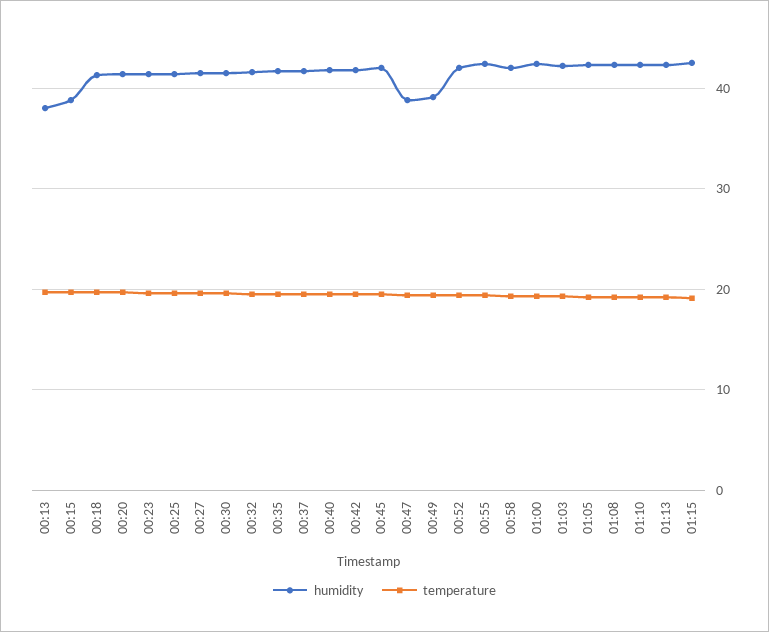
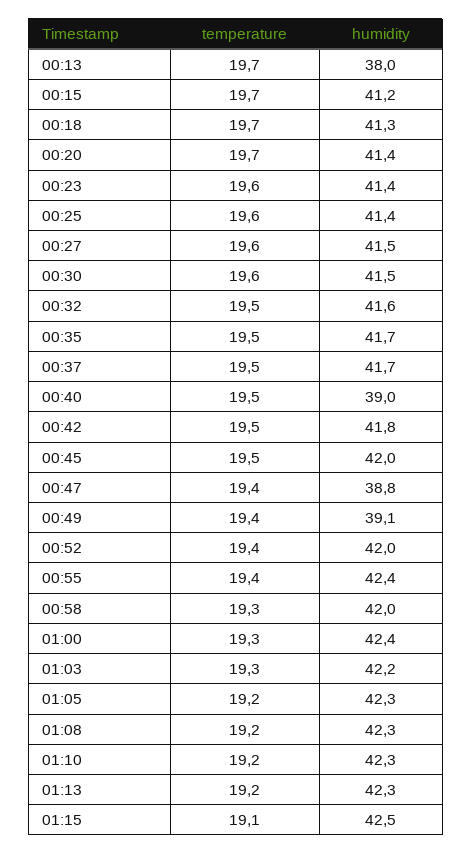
  {
    "humidity": {
      "00:13": 38,
-     "00:15": 39,
+     "00:15": 41.2,
      "00:18": 41.3,
      "00:20": 41.4,
      "00:23": 41.4,
      "00:25": 41.4,
      "00:27": 41.5,
      "00:30": 41.5,
      "00:32": 41.6,
      "00:35": 41.7,
      "00:37": 41.7,
-     "00:40": 42,
+     "00:40": 39,
      "00:42": 41.8,
      "00:45": 42,
      "00:47": 38.8,
      "00:49": 39.1,
      "00:52": 42,
      "00:55": 42.4,
      "00:58": 42,
      "01:00": 42.4,
      "01:03": 42.2,
      "01:05": 42.3,
      "01:08": 42.3,
      "01:10": 42.3,
      "01:13": 42.3,
      "01:15": 42.5
    },
    "temperature": {
      "00:13": 19.7,
      "00:15": 19.7,
      "00:18": 19.7,
      "00:20": 19.7,
      "00:23": 19.6,
      "00:25": 19.6,
      "00:27": 19.6,
      "00:30": 19.6,
      "00:32": 19.5,
      "00:35": 19.5,
      "00:37": 19.5,
      "00:40": 19.5,
      "00:42": 19.5,
      "00:45": 19.5,
      "00:47": 19.4,
      "00:49": 19.4,
      "00:52": 19.4,
      "00:55": 19.4,
      "00:58": 19.3,
      "01:00": 19.3,
      "01:03": 19.3,
      "01:05": 19.2,
      "01:08": 19.2,
      "01:10": 19.2,
      "01:13": 19.2,
      "01:15": 19.1
    }
  }

